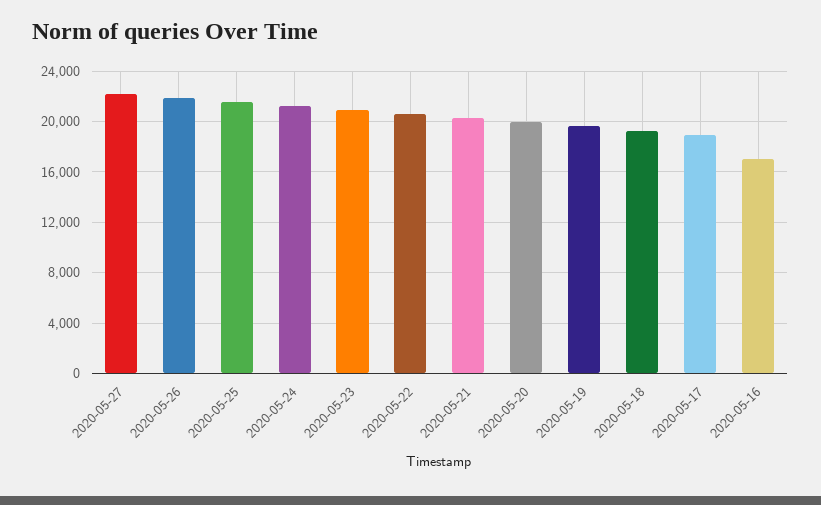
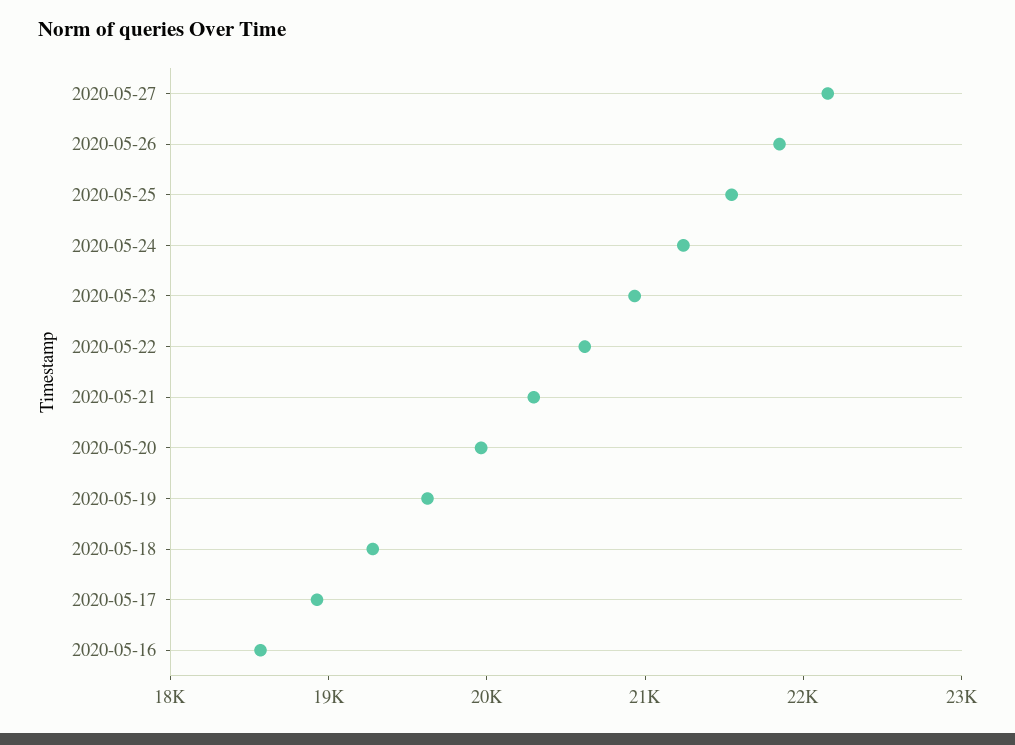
  {
    "2020-05-27": 22200,
    "2020-05-26": 21800,
    "2020-05-25": 21600,
    "2020-05-24": 21200,
    "2020-05-23": 21000,
    "2020-05-22": 20600,
    "2020-05-21": 20200,
    "2020-05-20": 20000,
    "2020-05-19": 19600,
    "2020-05-18": 19200,
    "2020-05-17": 19000,
-   "2020-05-16": 17000
+   "2020-05-16": 18600
  }

